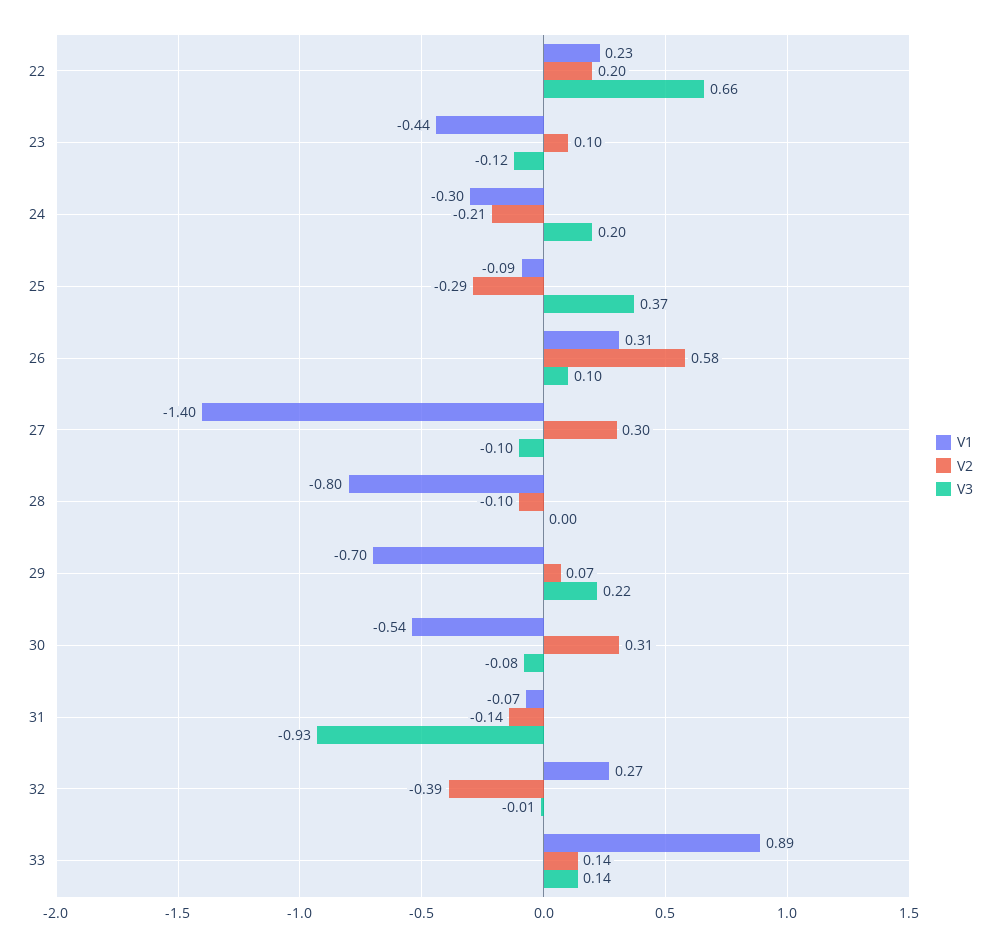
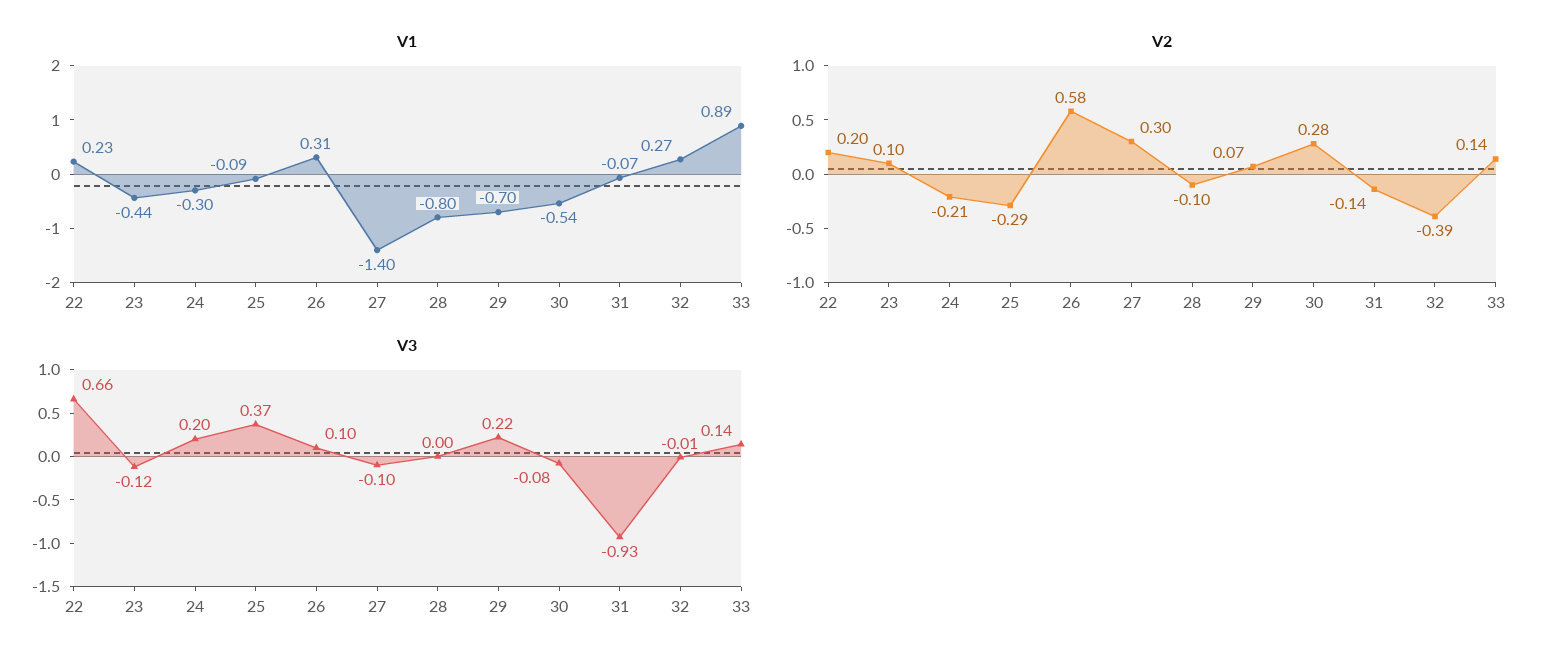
  {
    "V1": {
      "22": 0.23,
      "23": -0.44,
      "24": -0.3,
      "25": -0.09,
      "26": 0.31,
      "27": -1.4,
      "28": -0.8,
      "29": -0.7,
      "30": -0.54,
      "31": -0.07,
      "32": 0.27,
      "33": 0.89
    },
    "V2": {
      "22": 0.2,
      "23": 0.1,
      "24": -0.21,
      "25": -0.29,
      "26": 0.58,
      "27": 0.3,
      "28": -0.1,
      "29": 0.07,
-     "30": 0.31,
+     "30": 0.28,
      "31": -0.14,
      "32": -0.39,
      "33": 0.14
    },
    "V3": {
      "22": 0.66,
      "23": -0.12,
      "24": 0.2,
      "25": 0.37,
      "26": 0.1,
      "27": -0.1,
      "28": 0,
      "29": 0.22,
      "30": -0.08,
      "31": -0.93,
      "32": -0.01,
      "33": 0.14
    }
  }

